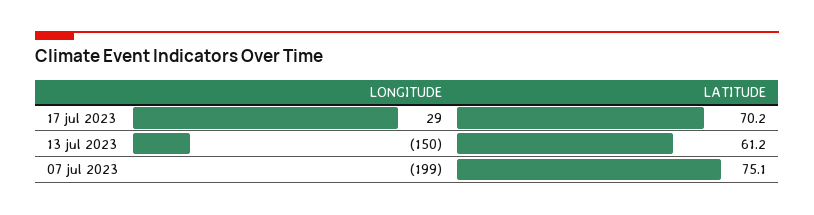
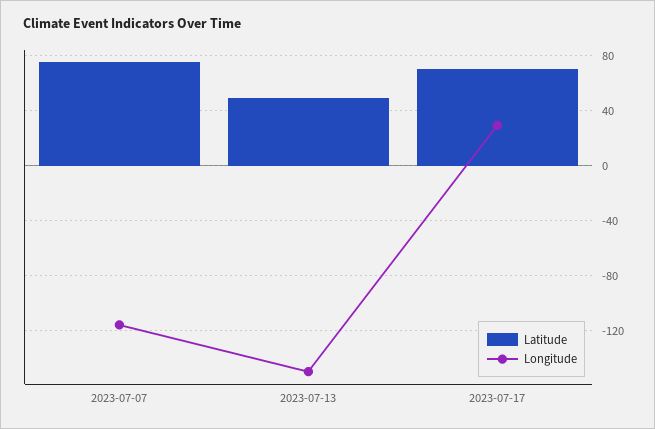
  {
    "LONGITUDE": {
      "17 jul 2023": 29,
      "13 jul 2023": -150,
-     "07 jul 2023": -199
+     "07 jul 2023": -115
    },
    "LATITUDE": {
      "17 jul 2023": 70.2,
-     "13 jul 2023": 61.2,
+     "13 jul 2023": 50,
      "07 jul 2023": 75.1
    }
  }

